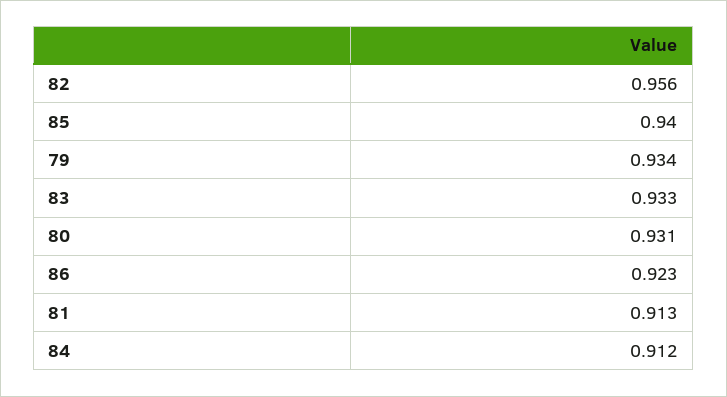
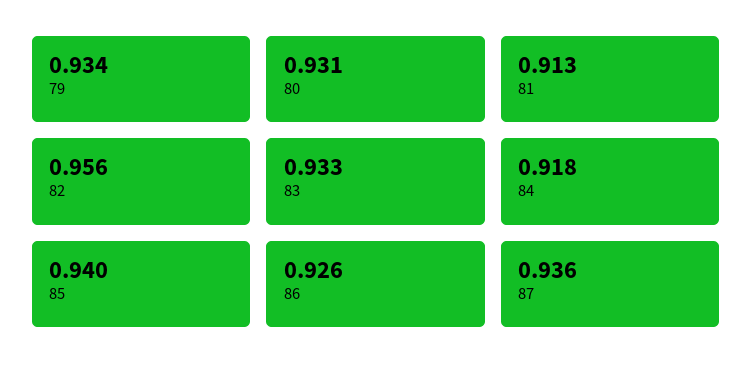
  {
    "82": 0.956,
    "85": 0.94,
    "79": 0.934,
    "83": 0.933,
    "80": 0.931,
-   "86": 0.923,
+   "86": 0.926,
    "81": 0.913,
-   "84": 0.912
+   "84": 0.918,
+   "87": 0.936
  }

